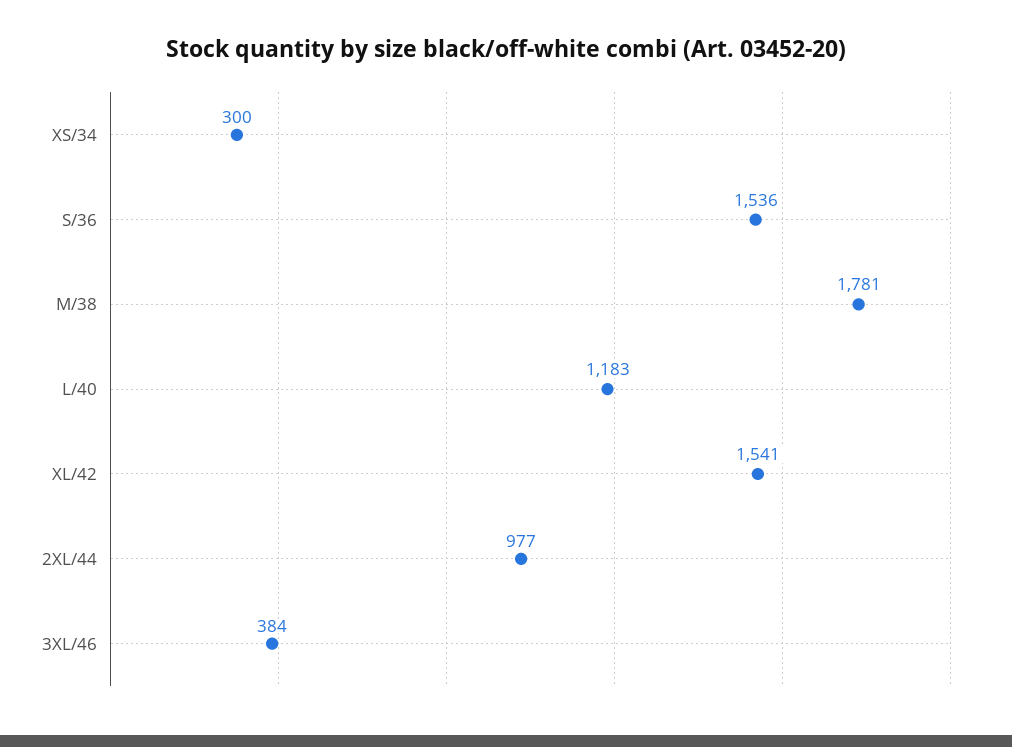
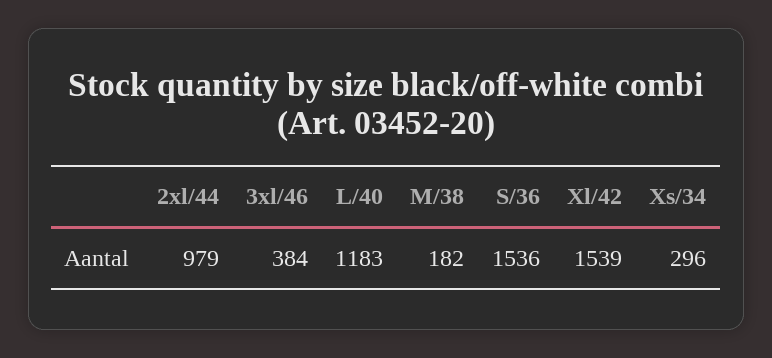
  {
-   "XS/34": 300,
+   "XS/34": 296,
    "S/36": 1536,
-   "M/38": 1781,
+   "M/38": 182,
    "L/40": 1183,
-   "XL/42": 1541,
+   "XL/42": 1539,
-   "2XL/44": 977,
+   "2XL/44": 979,
    "3XL/46": 384
  }

